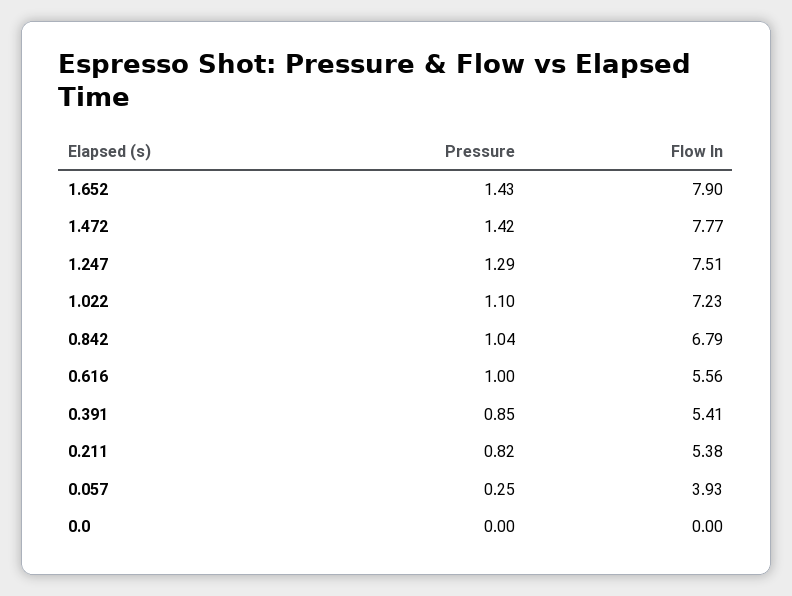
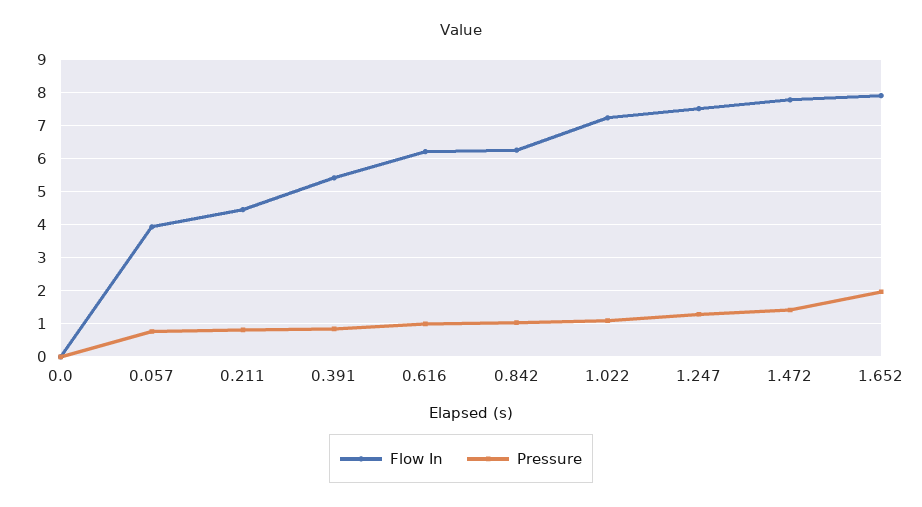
  {
    "Pressure": {
-     "1.652": 1.43,
+     "1.652": 2,
      "1.472": 1.42,
      "1.247": 1.29,
      "1.022": 1.1,
      "0.842": 1.04,
      "0.616": 1,
      "0.391": 0.85,
      "0.211": 0.82,
-     "0.057": 0.25,
+     "0.057": 0.8,
      "0.0": 0
    },
    "Flow In": {
      "1.652": 7.9,
      "1.472": 7.77,
      "1.247": 7.51,
      "1.022": 7.23,
-     "0.842": 6.79,
+     "0.842": 6.2,
-     "0.616": 5.56,
+     "0.616": 6.2,
      "0.391": 5.41,
-     "0.211": 5.38,
+     "0.211": 4.4,
      "0.057": 3.93,
      "0.0": 0
    }
  }

